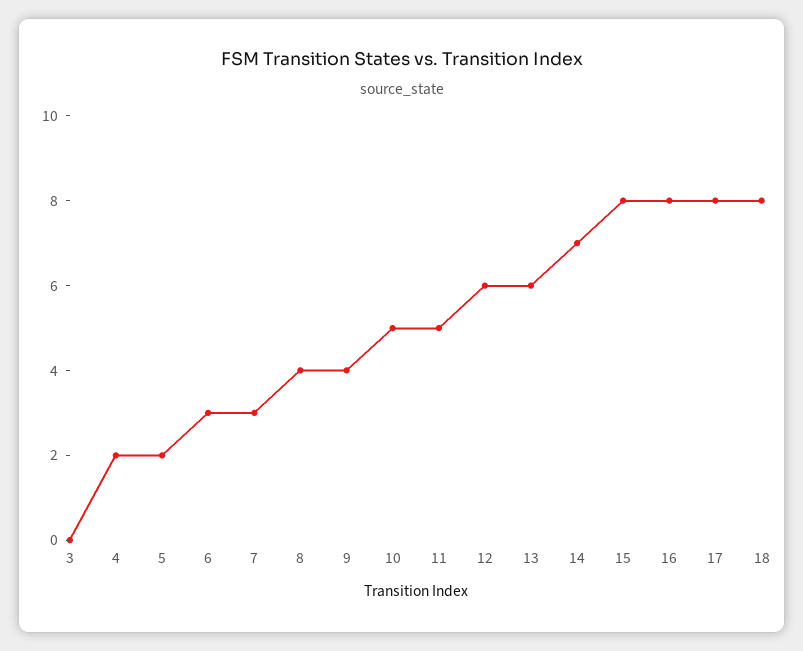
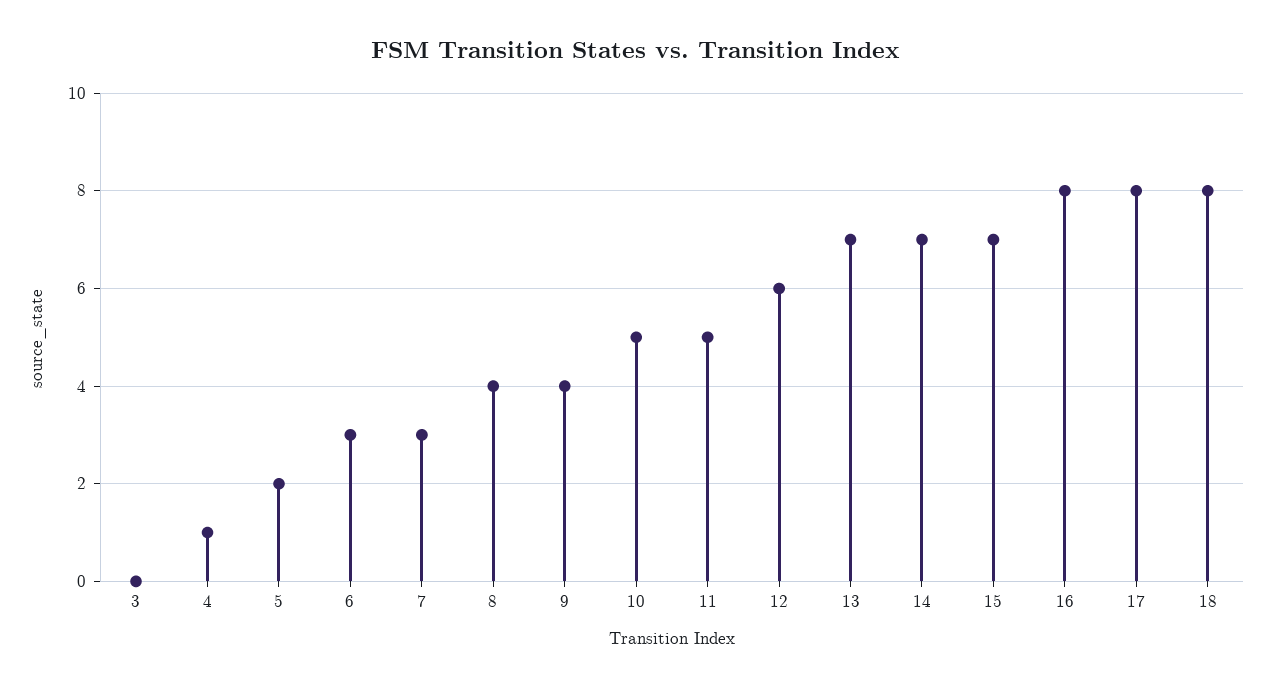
  {
    "3": 0,
-   "4": 2,
+   "4": 1,
    "5": 2,
    "6": 3,
    "7": 3,
    "8": 4,
    "9": 4,
    "10": 5,
    "11": 5,
    "12": 6,
-   "13": 6,
+   "13": 7,
    "14": 7,
-   "15": 8,
+   "15": 7,
    "16": 8,
    "17": 8,
    "18": 8
  }

